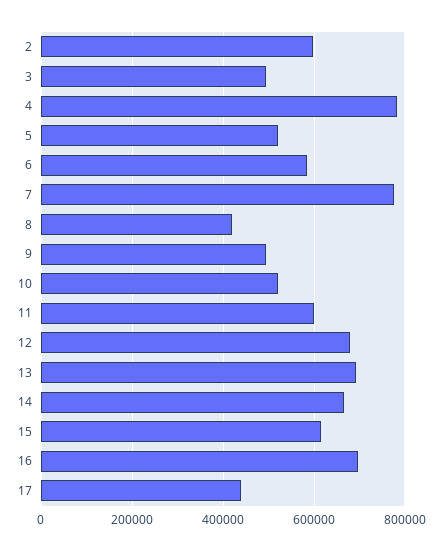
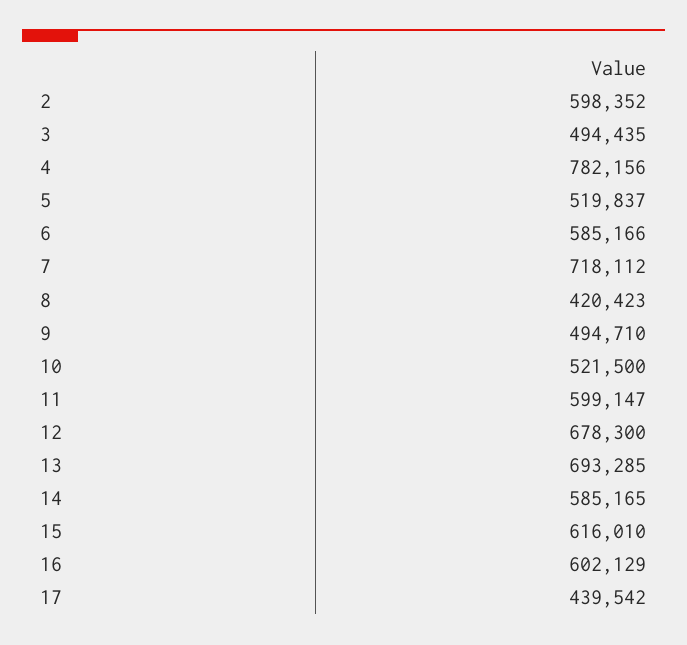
  {
    "2": 598352,
    "3": 494435,
    "4": 782156,
    "5": 519837,
    "6": 585166,
-   "7": 780000,
+   "7": 718112,
    "8": 420423,
    "9": 494710,
    "10": 521500,
    "11": 599147,
    "12": 678300,
    "13": 693285,
-   "14": 660000,
+   "14": 585165,
    "15": 616010,
-   "16": 700000,
+   "16": 602129,
    "17": 439542
  }

